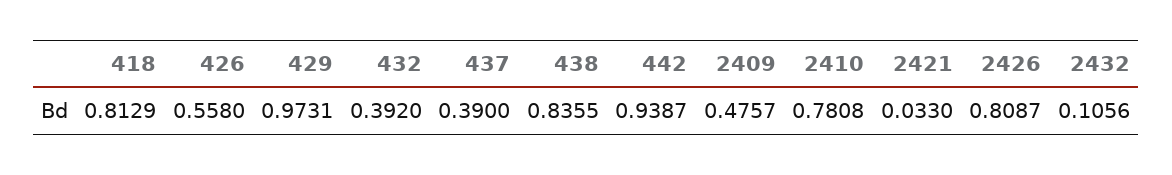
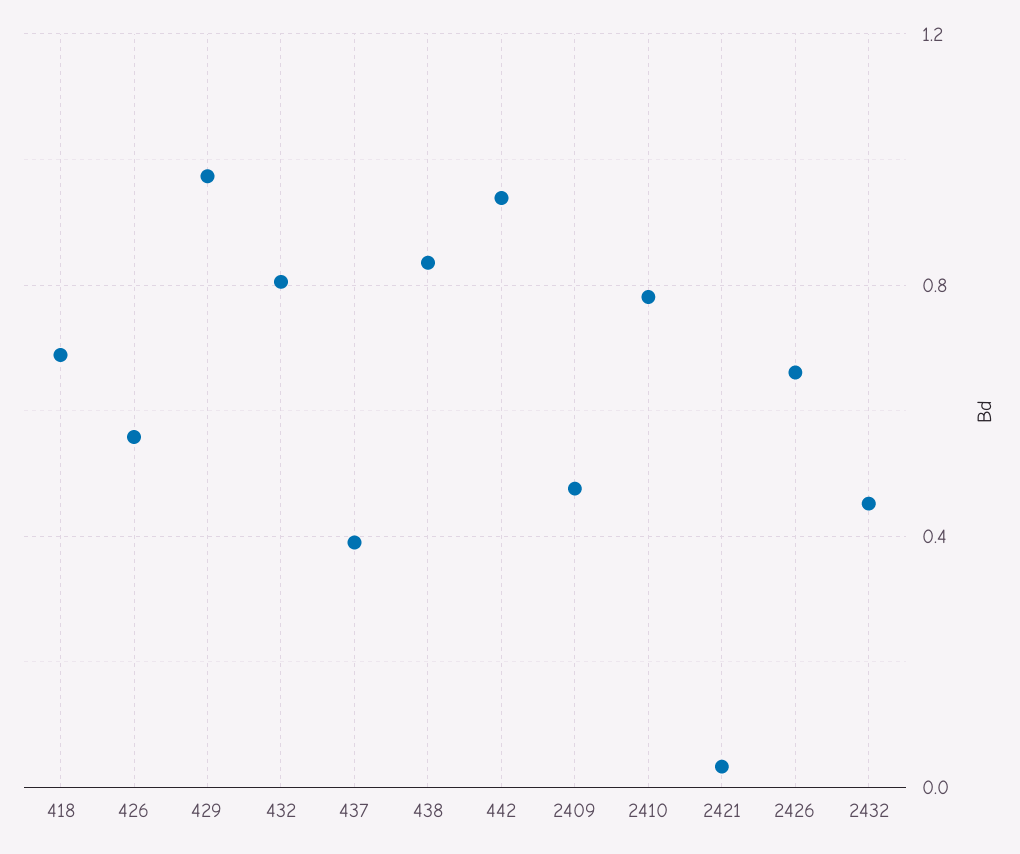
  {
-   "418": 0.8129,
+   "418": 0.7,
    "426": 0.558,
    "429": 0.9731,
-   "432": 0.392,
+   "432": 0.8,
    "437": 0.39,
    "438": 0.8355,
    "442": 0.9387,
    "2409": 0.4757,
    "2410": 0.7808,
    "2421": 0.033,
-   "2426": 0.8087,
+   "2426": 0.65,
-   "2432": 0.1056
+   "2432": 0.45
  }

